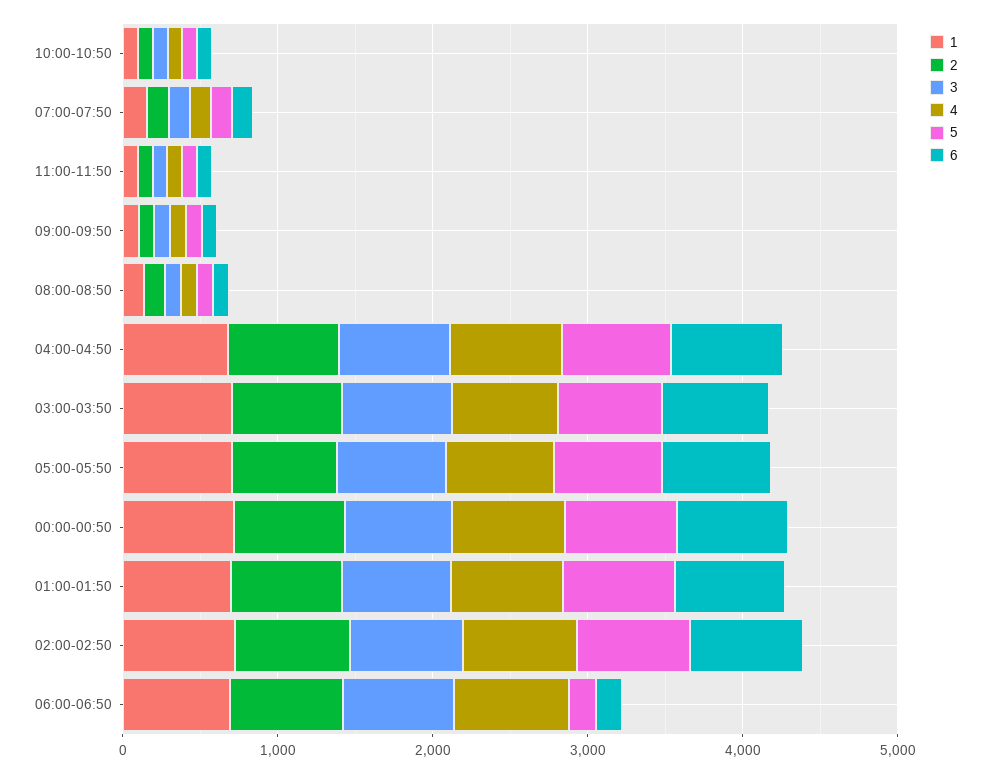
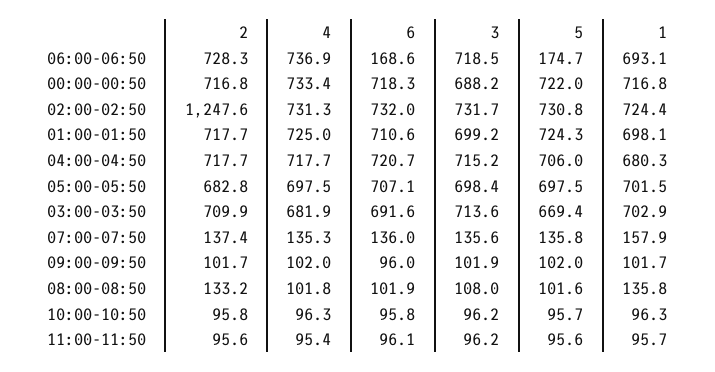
  {
    "1": {
      "10:00-10:50": 96.3,
      "07:00-07:50": 157.9,
      "11:00-11:50": 95.7,
      "09:00-09:50": 101.7,
      "08:00-08:50": 135.8,
      "04:00-04:50": 680.3,
      "03:00-03:50": 702.9,
      "05:00-05:50": 701.5,
      "00:00-00:50": 716.8,
      "01:00-01:50": 698.1,
      "02:00-02:50": 724.4,
      "06:00-06:50": 693.1
    },
    "2": {
      "10:00-10:50": 95.8,
      "07:00-07:50": 137.4,
      "11:00-11:50": 95.6,
      "09:00-09:50": 101.7,
      "08:00-08:50": 133.2,
      "04:00-04:50": 717.7,
      "03:00-03:50": 709.9,
      "05:00-05:50": 682.8,
      "00:00-00:50": 716.8,
      "01:00-01:50": 717.7,
-     "02:00-02:50": 800,
+     "02:00-02:50": 1247.6,
      "06:00-06:50": 728.3
    },
    "3": {
      "10:00-10:50": 96.2,
      "07:00-07:50": 135.6,
      "11:00-11:50": 96.2,
      "09:00-09:50": 101.9,
      "08:00-08:50": 108,
      "04:00-04:50": 715.2,
      "03:00-03:50": 713.6,
      "05:00-05:50": 698.4,
      "00:00-00:50": 688.2,
      "01:00-01:50": 699.2,
      "02:00-02:50": 731.7,
      "06:00-06:50": 718.5
    },
    "4": {
      "10:00-10:50": 96.3,
      "07:00-07:50": 135.3,
      "11:00-11:50": 95.4,
      "09:00-09:50": 102,
      "08:00-08:50": 101.8,
      "04:00-04:50": 717.7,
      "03:00-03:50": 681.9,
      "05:00-05:50": 697.5,
      "00:00-00:50": 733.4,
      "01:00-01:50": 725,
      "02:00-02:50": 731.3,
      "06:00-06:50": 736.9
    },
    "5": {
      "10:00-10:50": 95.7,
      "07:00-07:50": 135.8,
      "11:00-11:50": 95.6,
      "09:00-09:50": 102,
      "08:00-08:50": 101.6,
      "04:00-04:50": 706,
      "03:00-03:50": 669.4,
      "05:00-05:50": 697.5,
      "00:00-00:50": 722,
      "01:00-01:50": 724.3,
      "02:00-02:50": 730.8,
      "06:00-06:50": 174.7
    },
    "6": {
      "10:00-10:50": 95.8,
      "07:00-07:50": 136,
      "11:00-11:50": 96.1,
      "09:00-09:50": 96,
      "08:00-08:50": 101.9,
      "04:00-04:50": 720.7,
      "03:00-03:50": 691.6,
      "05:00-05:50": 707.1,
      "00:00-00:50": 718.3,
      "01:00-01:50": 710.6,
      "02:00-02:50": 732,
      "06:00-06:50": 168.6
    }
  }

